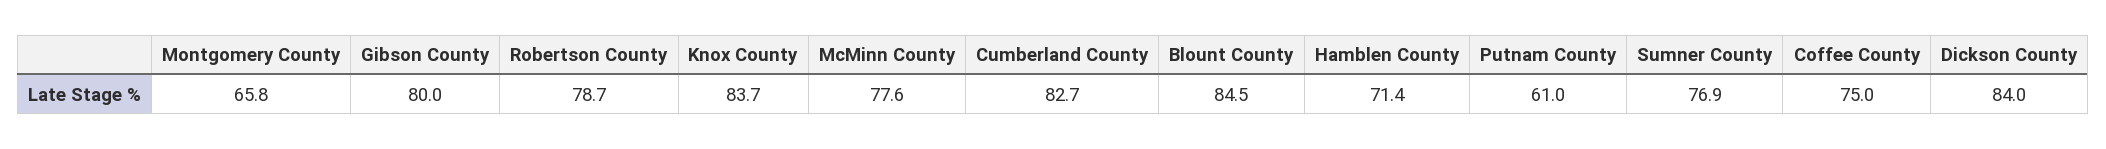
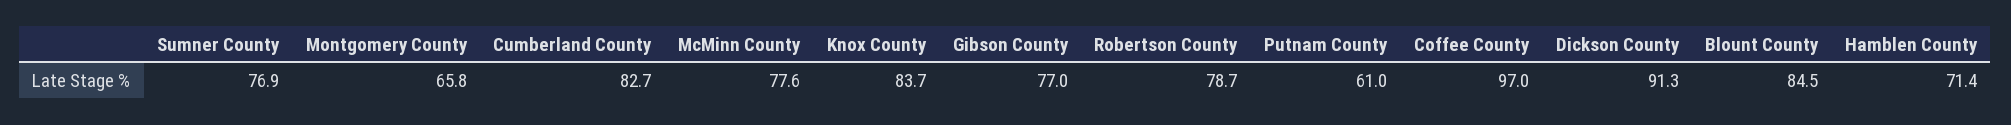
  {
    "Montgomery County": 65.8,
-   "Gibson County": 80,
+   "Gibson County": 77,
    "Robertson County": 78.7,
    "Knox County": 83.7,
    "McMinn County": 77.6,
    "Cumberland County": 82.7,
    "Blount County": 84.5,
    "Hamblen County": 71.4,
    "Putnam County": 61,
    "Sumner County": 76.9,
-   "Coffee County": 75,
+   "Coffee County": 97,
-   "Dickson County": 84
+   "Dickson County": 91.3
  }

